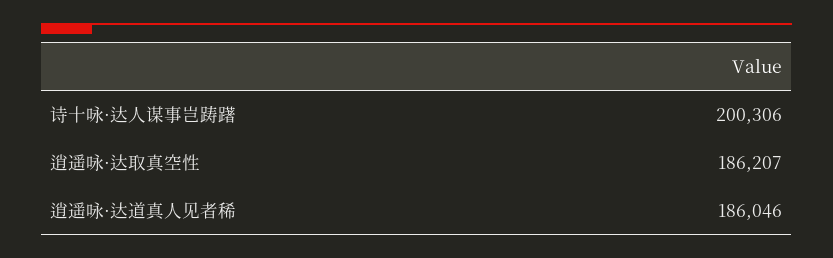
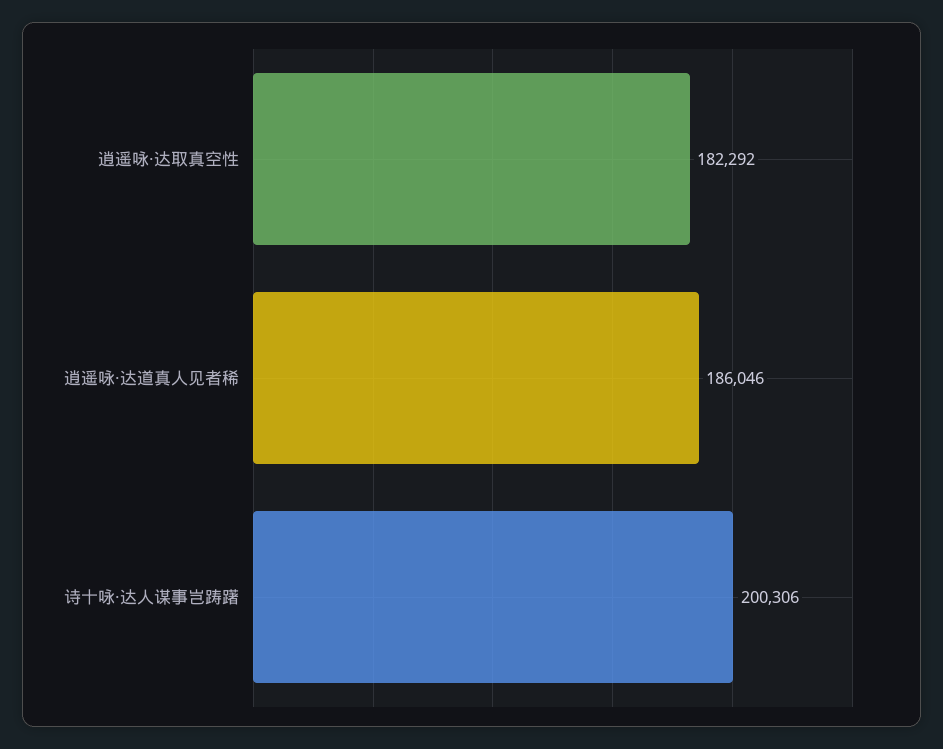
  {
    "诗十咏·达人谋事岂踌躇": 200306,
-   "逍遥咏·达取真空性": 186207,
+   "逍遥咏·达取真空性": 182292,
    "逍遥咏·达道真人见者稀": 186046
  }

